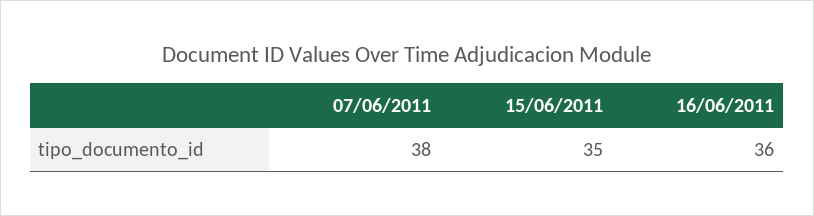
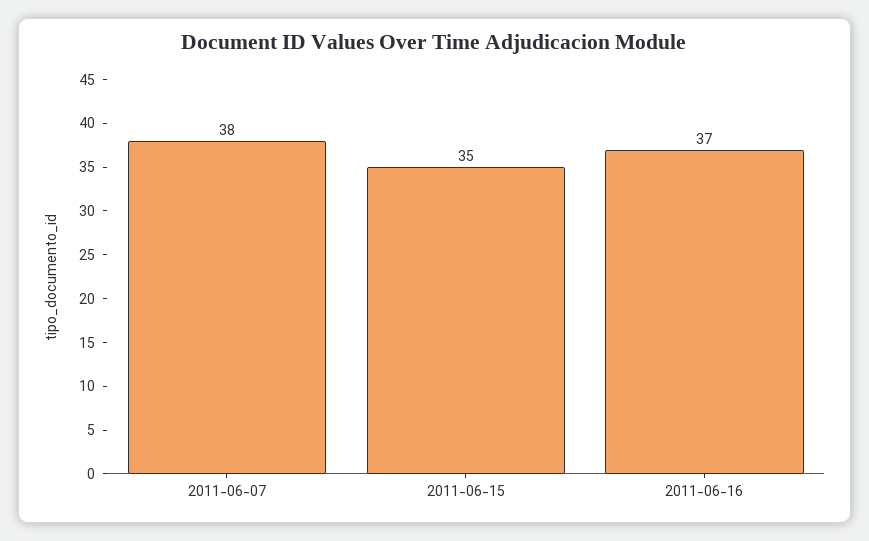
  {
    "07/06/2011": 38,
    "15/06/2011": 35,
-   "16/06/2011": 36
+   "16/06/2011": 37
  }

